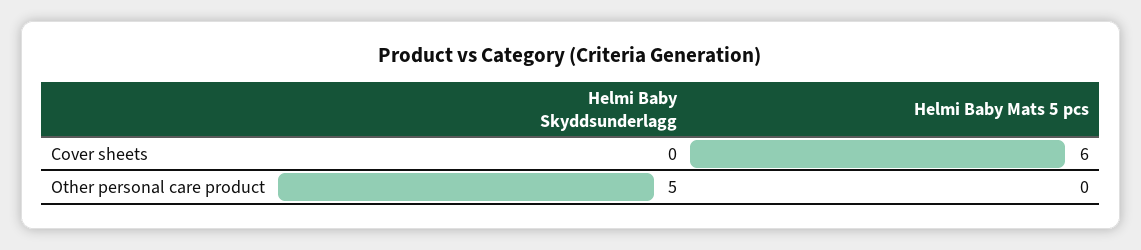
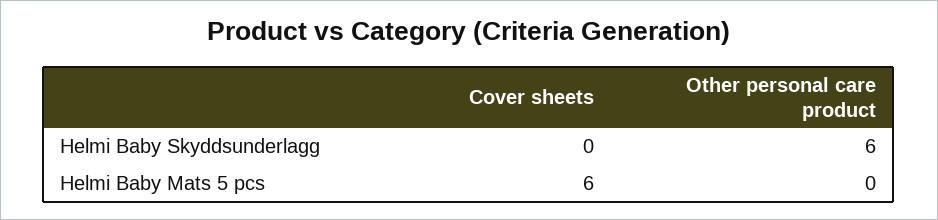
  {
    "Helmi Baby Skyddsunderlagg": {
      "Cover sheets": 0,
-     "Other personal care product": 5
+     "Other personal care product": 6
    },
    "Helmi Baby Mats 5 pcs": {
      "Cover sheets": 6,
      "Other personal care product": 0
    }
  }

